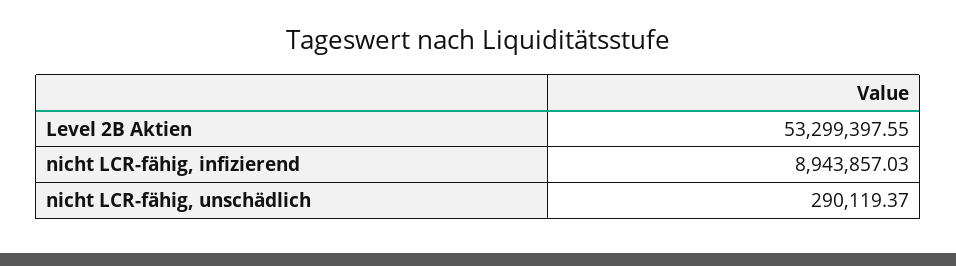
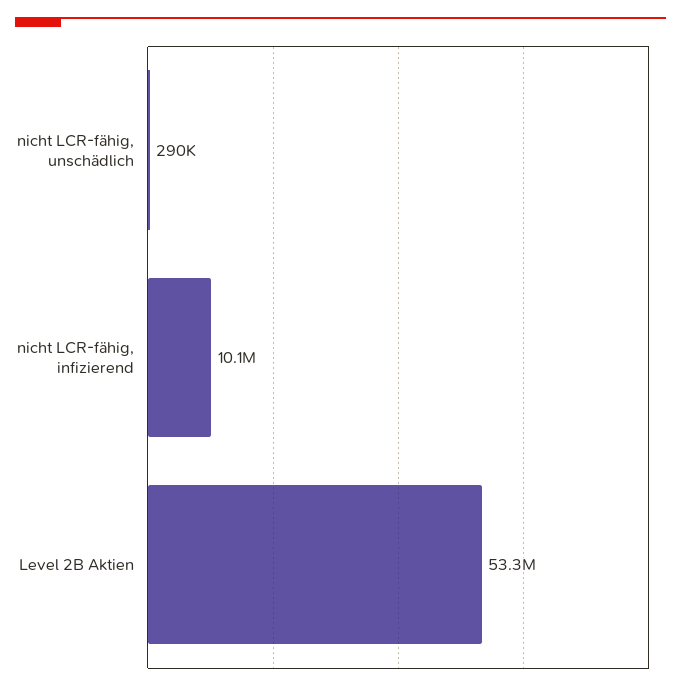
  {
    "Level 2B Aktien": 53299397.55,
-   "nicht LCR-fähig, infizierend": 8943857.03,
+   "nicht LCR-fähig, infizierend": 10100000,
    "nicht LCR-fähig, unschädlich": 290119.37
  }

